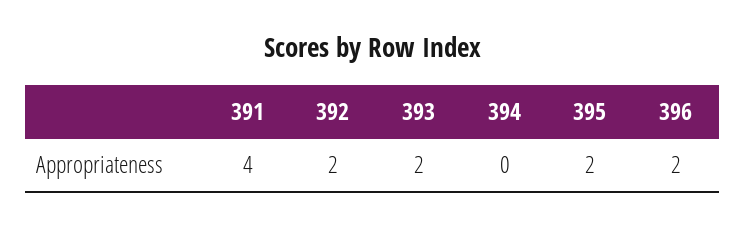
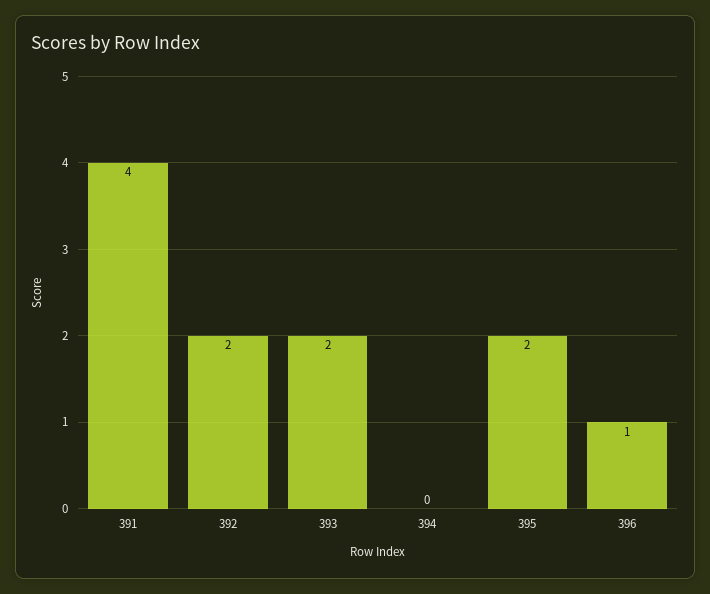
  {
    "391": 4,
    "392": 2,
    "393": 2,
    "394": 0,
    "395": 2,
-   "396": 2
+   "396": 1
  }

